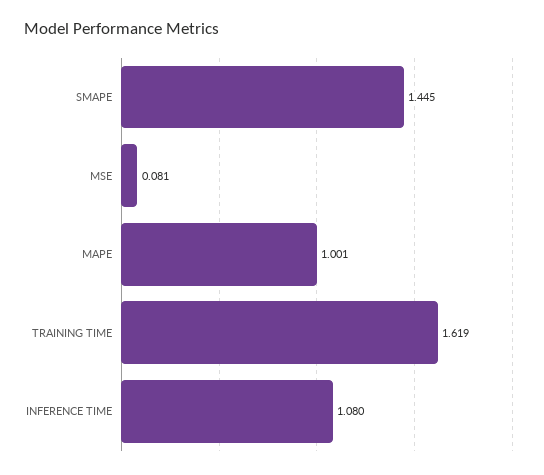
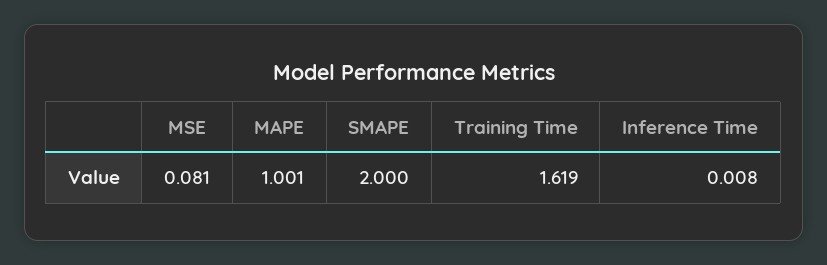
  {
-   "SMAPE": 1.445,
+   "SMAPE": 2,
    "MSE": 0.081,
    "MAPE": 1.001,
    "TRAINING TIME": 1.619,
-   "INFERENCE TIME": 1.08
+   "INFERENCE TIME": 0.008
  }

